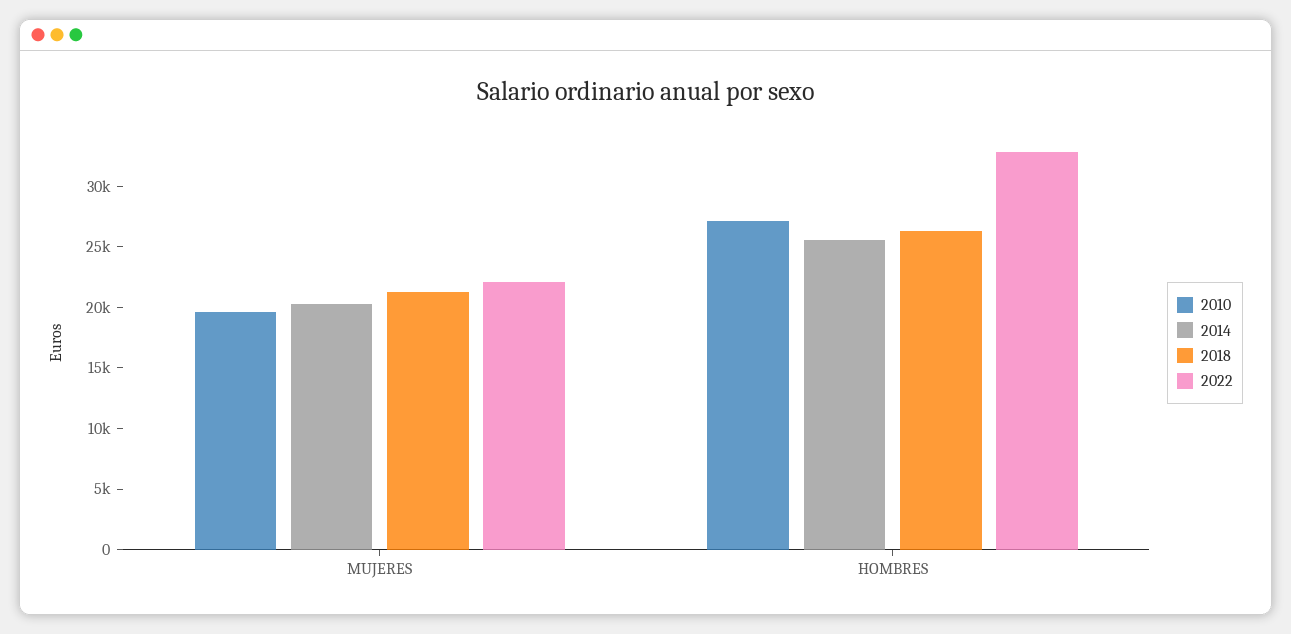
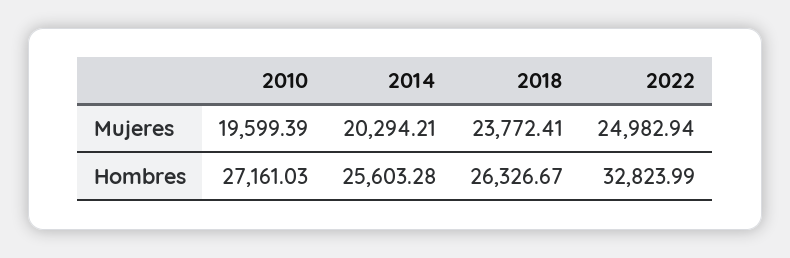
  {
    "2010": {
      "MUJERES": 19599.39,
      "HOMBRES": 27161.03
    },
    "2014": {
      "MUJERES": 20294.21,
      "HOMBRES": 25603.28
    },
    "2018": {
-     "MUJERES": 21000,
+     "MUJERES": 23772.41,
      "HOMBRES": 26326.67
    },
    "2022": {
-     "MUJERES": 22000,
+     "MUJERES": 24982.94,
      "HOMBRES": 32823.99
    }
  }

